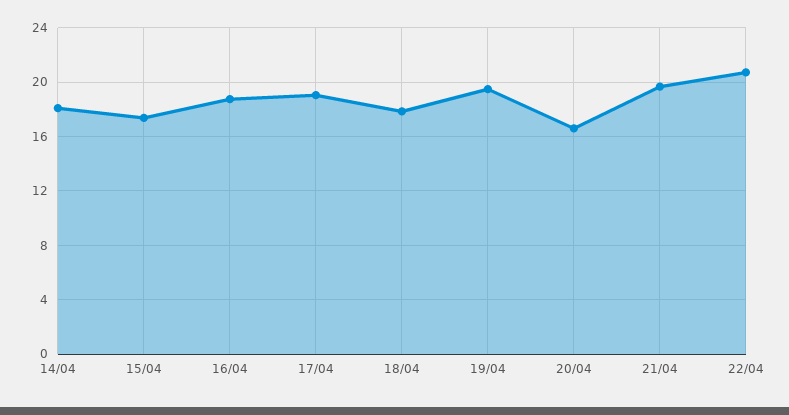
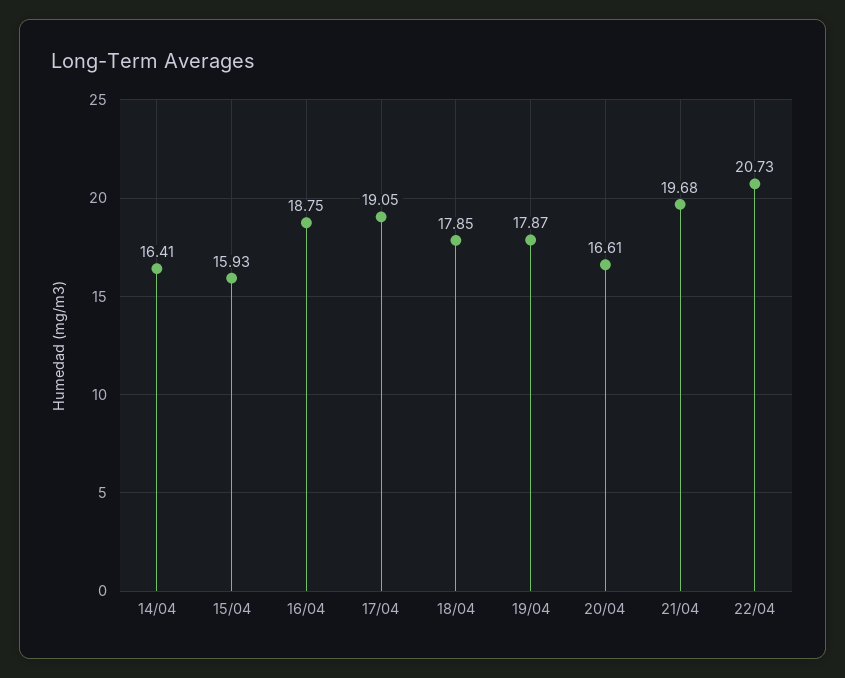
  {
-   "14/04": 18,
+   "14/04": 16.41,
-   "15/04": 17.5,
+   "15/04": 15.93,
    "16/04": 18.75,
    "17/04": 19.05,
    "18/04": 17.85,
-   "19/04": 19.5,
+   "19/04": 17.87,
    "20/04": 16.61,
    "21/04": 19.68,
    "22/04": 20.73
  }

